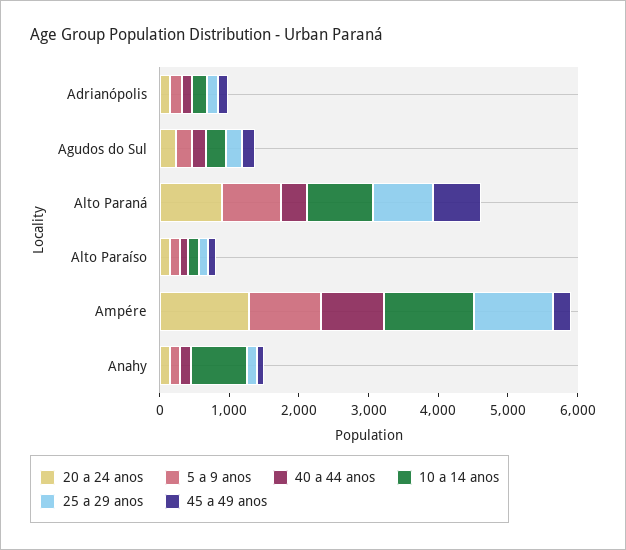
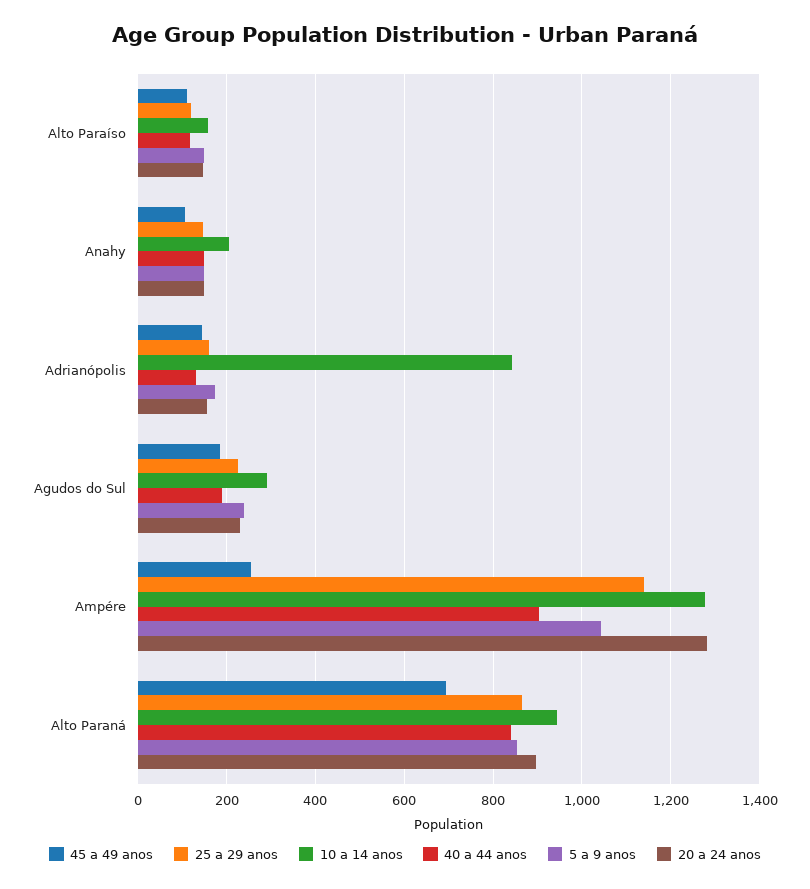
  {
    "20 a 24 anos": {
      "Adrianópolis": 160,
      "Agudos do Sul": 240,
      "Alto Paraná": 900,
      "Alto Paraíso": 140,
      "Ampére": 1280,
      "Anahy": 140
    },
    "5 a 9 anos": {
      "Adrianópolis": 180,
      "Agudos do Sul": 240,
      "Alto Paraná": 860,
      "Alto Paraíso": 140,
      "Ampére": 1040,
      "Anahy": 160
    },
    "40 a 44 anos": {
      "Adrianópolis": 140,
      "Agudos do Sul": 200,
-     "Alto Paraná": 400,
+     "Alto Paraná": 840,
      "Alto Paraíso": 120,
      "Ampére": 900,
      "Anahy": 140
    },
    "10 a 14 anos": {
-     "Adrianópolis": 200,
+     "Adrianópolis": 840,
      "Agudos do Sul": 300,
      "Alto Paraná": 940,
      "Alto Paraíso": 160,
      "Ampére": 1280,
-     "Anahy": 800
+     "Anahy": 200
    },
    "25 a 29 anos": {
      "Adrianópolis": 160,
      "Agudos do Sul": 220,
      "Alto Paraná": 860,
      "Alto Paraíso": 120,
      "Ampére": 1140,
      "Anahy": 140
    },
    "45 a 49 anos": {
      "Adrianópolis": 140,
      "Agudos do Sul": 180,
      "Alto Paraná": 700,
      "Alto Paraíso": 120,
      "Ampére": 260,
      "Anahy": 100
    }
  }

